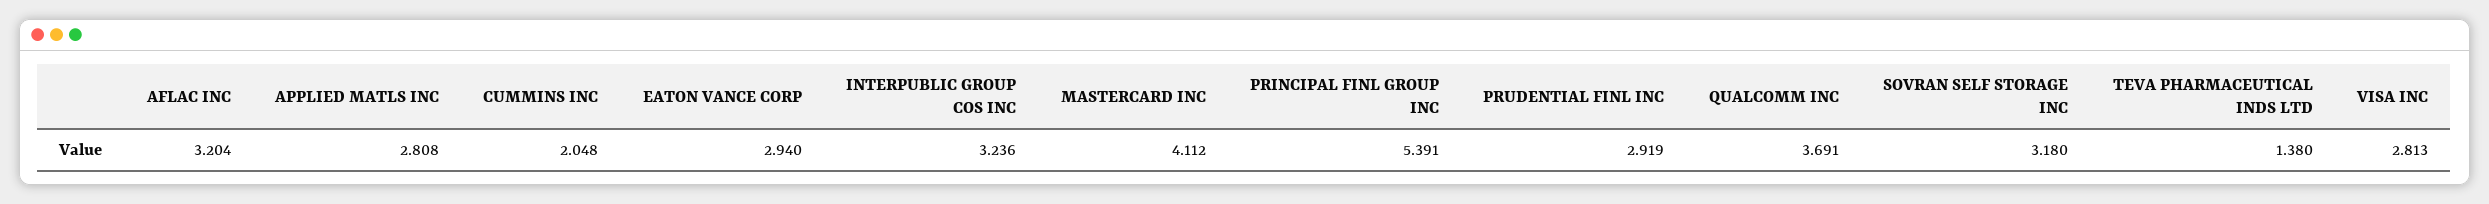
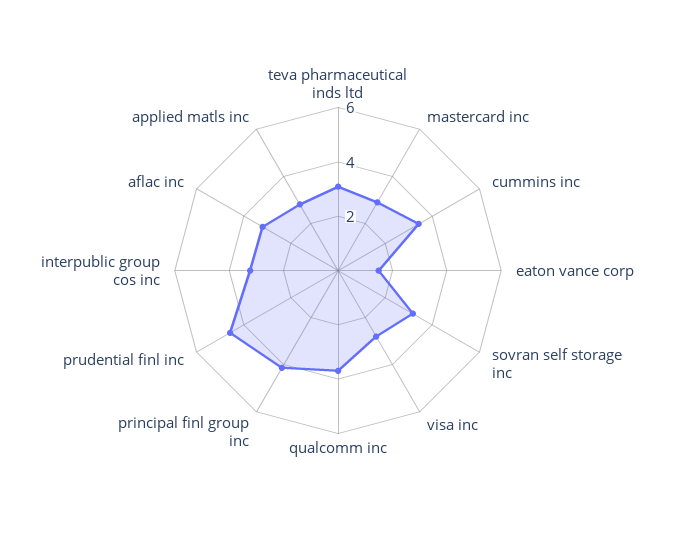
  {
    "AFLAC INC": 3.204,
    "APPLIED MATLS INC": 2.808,
-   "CUMMINS INC": 2.048,
+   "CUMMINS INC": 3.5,
-   "EATON VANCE CORP": 2.94,
+   "EATON VANCE CORP": 1.5,
    "INTERPUBLIC GROUP COS INC": 3.236,
-   "MASTERCARD INC": 4.112,
+   "MASTERCARD INC": 3,
-   "PRINCIPAL FINL GROUP INC": 5.391,
+   "PRINCIPAL FINL GROUP INC": 4,
-   "PRUDENTIAL FINL INC": 2.919,
+   "PRUDENTIAL FINL INC": 4.5,
    "QUALCOMM INC": 3.691,
    "SOVRAN SELF STORAGE INC": 3.18,
-   "TEVA PHARMACEUTICAL INDS LTD": 1.38,
+   "TEVA PHARMACEUTICAL INDS LTD": 3,
    "VISA INC": 2.813
  }

